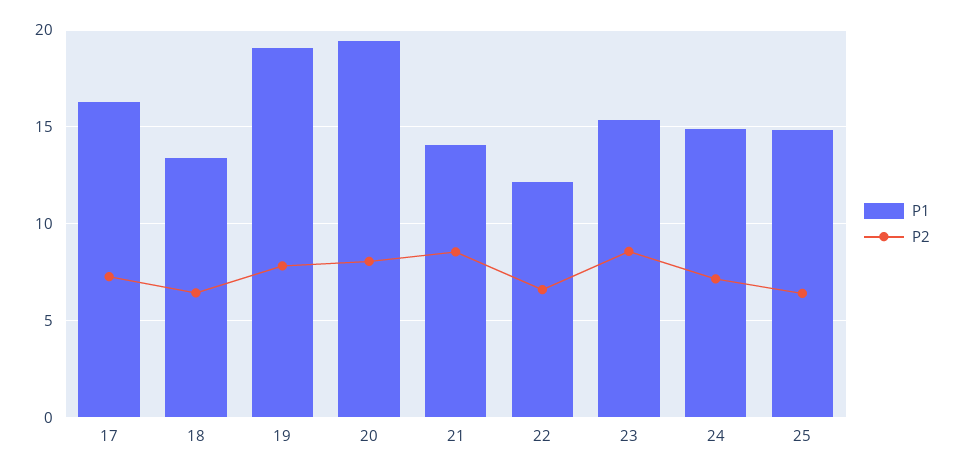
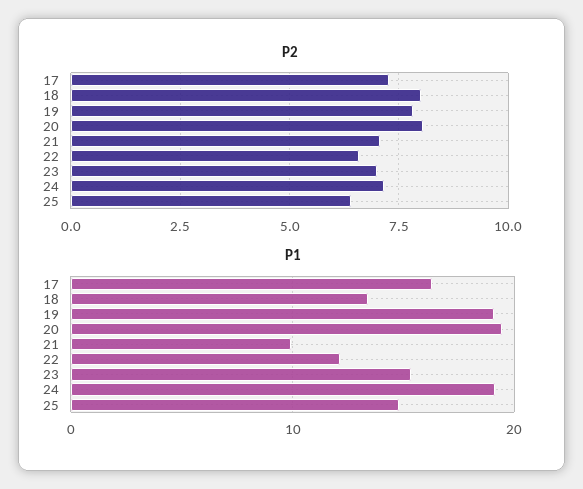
  {
    "P1": {
      "17": 16.5,
      "18": 13.5,
      "19": 19,
      "20": 19.5,
-     "21": 14,
+     "21": 10,
      "22": 12,
      "23": 15.5,
-     "24": 15,
+     "24": 19,
      "25": 15
    },
    "P2": {
      "17": 7.25,
-     "18": 6.5,
+     "18": 8,
      "19": 7.75,
      "20": 8,
-     "21": 8.5,
+     "21": 7,
      "22": 6.5,
-     "23": 8.5,
+     "23": 7,
      "24": 7.25,
      "25": 6.5
    }
  }

